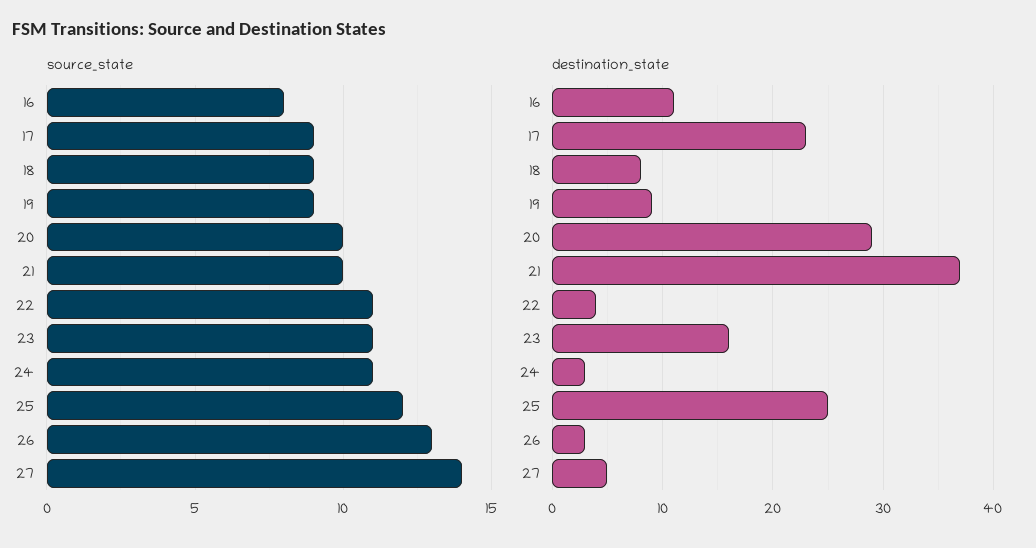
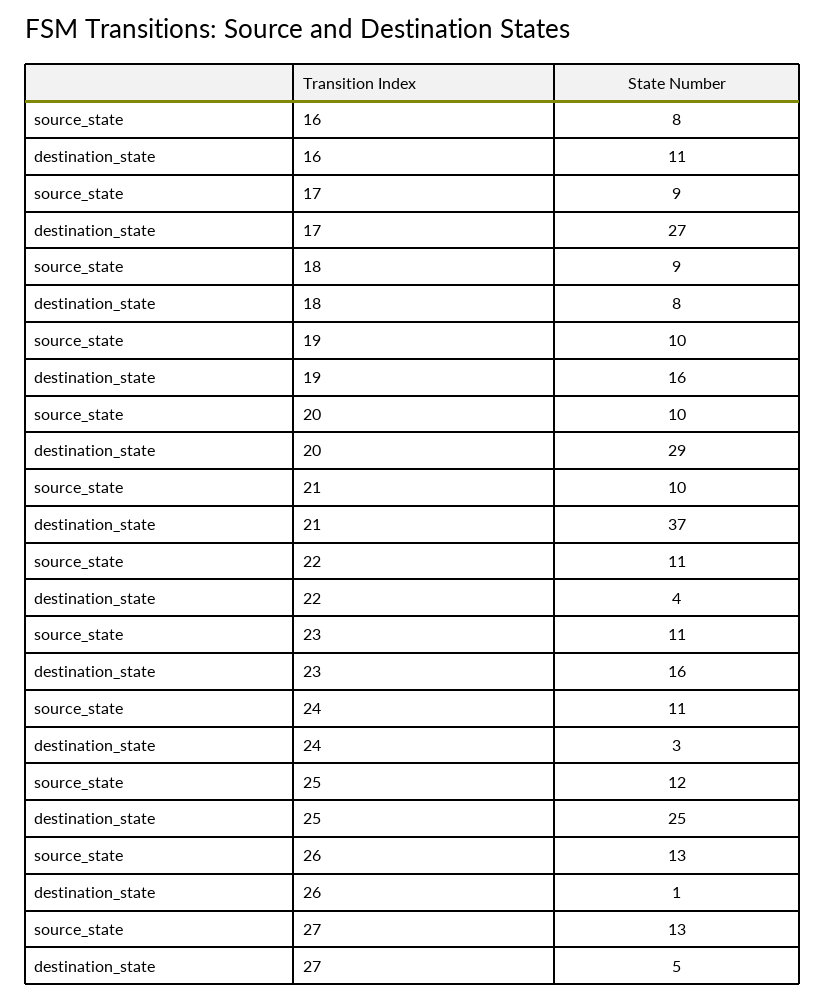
  {
    "source_state": {
      "16": 8,
      "17": 9,
      "18": 9,
-     "19": 9,
+     "19": 10,
      "20": 10,
      "21": 10,
      "22": 11,
      "23": 11,
      "24": 11,
      "25": 12,
      "26": 13,
-     "27": 14
+     "27": 13
    },
    "destination_state": {
      "16": 11,
-     "17": 23,
+     "17": 27,
      "18": 8,
-     "19": 9,
+     "19": 16,
      "20": 29,
      "21": 37,
      "22": 4,
      "23": 16,
      "24": 3,
      "25": 25,
-     "26": 3,
+     "26": 1,
      "27": 5
    }
  }

